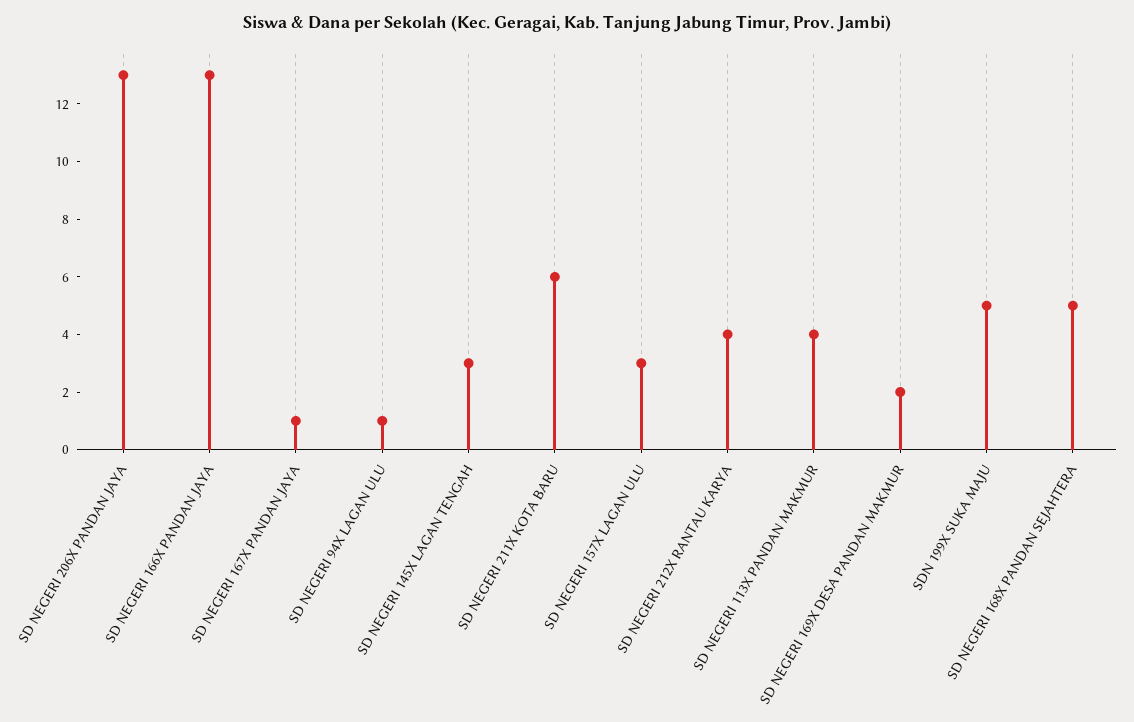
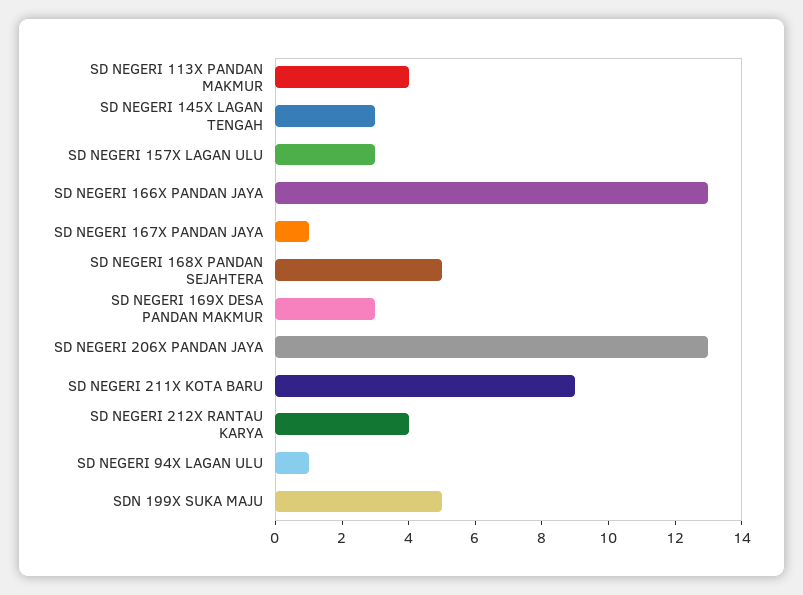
  {
    "SD NEGERI 206X PANDAN JAYA": 13,
    "SD NEGERI 166X PANDAN JAYA": 13,
    "SD NEGERI 167X PANDAN JAYA": 1,
    "SD NEGERI 94X LAGAN ULU": 1,
    "SD NEGERI 145X LAGAN TENGAH": 3,
-   "SD NEGERI 211X KOTA BARU": 6,
+   "SD NEGERI 211X KOTA BARU": 9,
    "SD NEGERI 157X LAGAN ULU": 3,
    "SD NEGERI 212X RANTAU KARYA": 4,
    "SD NEGERI 113X PANDAN MAKMUR": 4,
-   "SD NEGERI 169X DESA PANDAN MAKMUR": 2,
+   "SD NEGERI 169X DESA PANDAN MAKMUR": 3,
    "SDN 199X SUKA MAJU": 5,
    "SD NEGERI 168X PANDAN SEJAHTERA": 5
  }

